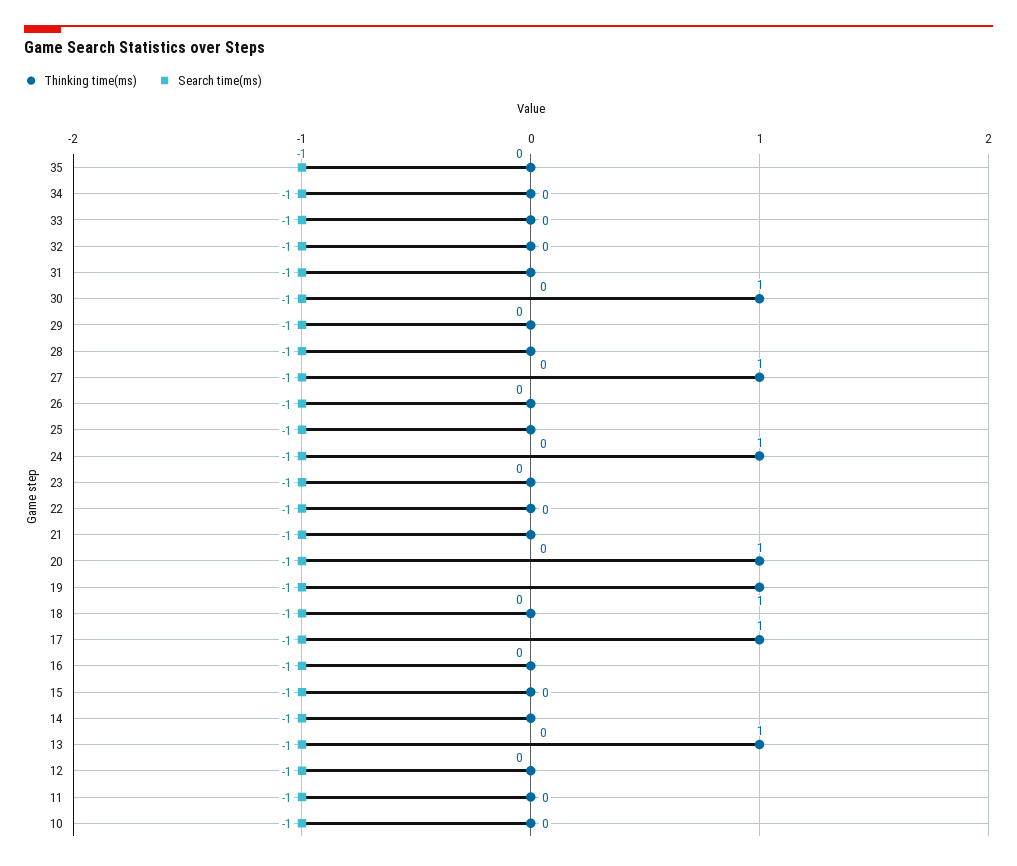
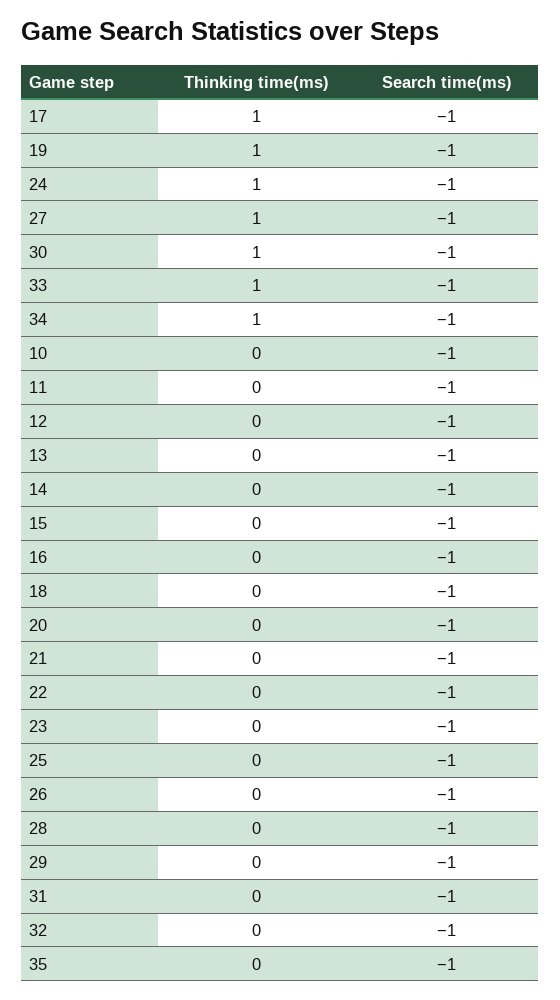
  {
    "Thinking time(ms)": {
      "35": 0,
-     "34": 0,
+     "34": 1,
-     "33": 0,
+     "33": 1,
      "32": 0,
      "31": 0,
      "30": 1,
      "29": 0,
      "28": 0,
      "27": 1,
      "26": 0,
      "25": 0,
      "24": 1,
      "23": 0,
      "22": 0,
      "21": 0,
-     "20": 1,
+     "20": 0,
      "19": 1,
      "18": 0,
      "17": 1,
      "16": 0,
      "15": 0,
      "14": 0,
-     "13": 1,
+     "13": 0,
      "12": 0,
      "11": 0,
      "10": 0
    },
    "Search time(ms)": {
      "35": -1,
      "34": -1,
      "33": -1,
      "32": -1,
      "31": -1,
      "30": -1,
      "29": -1,
      "28": -1,
      "27": -1,
      "26": -1,
      "25": -1,
      "24": -1,
      "23": -1,
      "22": -1,
      "21": -1,
      "20": -1,
      "19": -1,
      "18": -1,
      "17": -1,
      "16": -1,
      "15": -1,
      "14": -1,
      "13": -1,
      "12": -1,
      "11": -1,
      "10": -1
    }
  }

